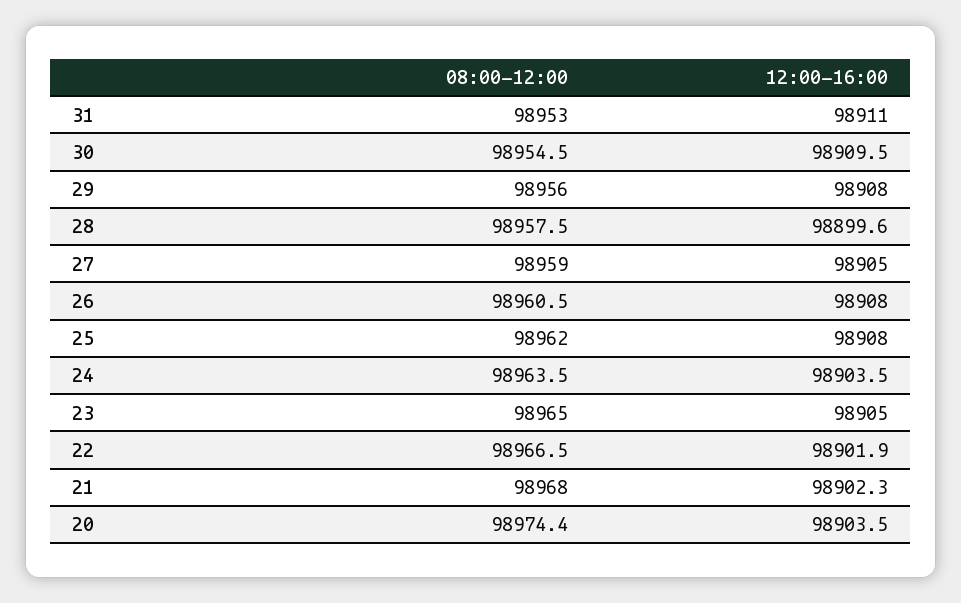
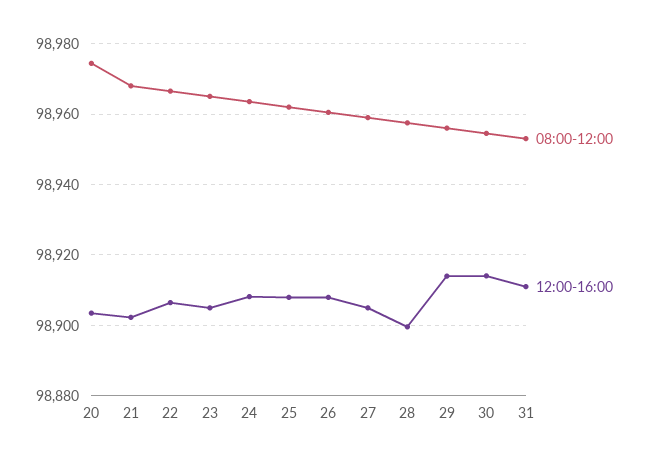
  {
    "08:00-12:00": {
      "31": 98953,
      "30": 98954.5,
      "29": 98956,
      "28": 98957.5,
      "27": 98959,
      "26": 98960.5,
      "25": 98962,
      "24": 98963.5,
      "23": 98965,
      "22": 98966.5,
      "21": 98968,
      "20": 98974.4
    },
    "12:00-16:00": {
      "31": 98911,
-     "30": 98909.5,
+     "30": 98914,
-     "29": 98908,
+     "29": 98914,
      "28": 98899.6,
      "27": 98905,
      "26": 98908,
      "25": 98908,
-     "24": 98903.5,
+     "24": 98908,
      "23": 98905,
-     "22": 98901.9,
+     "22": 98906,
      "21": 98902.3,
      "20": 98903.5
    }
  }

